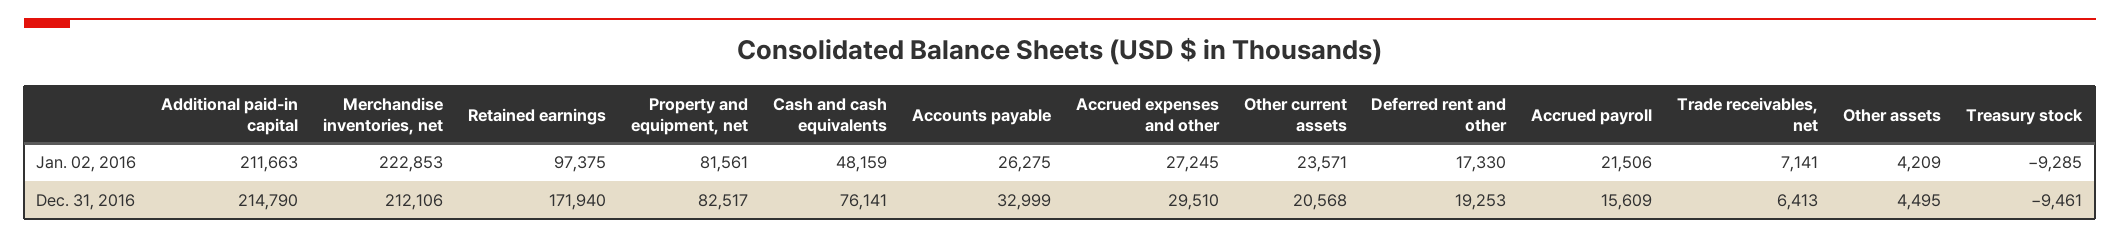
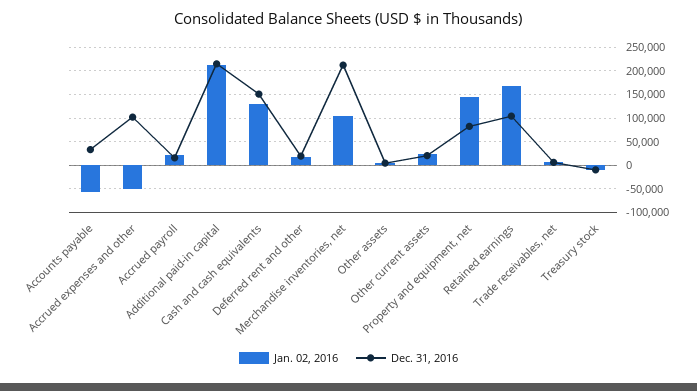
  {
    "Jan. 02, 2016": {
      "Additional paid-in capital": 211663,
-     "Merchandise inventories, net": 222853,
+     "Merchandise inventories, net": 100000,
-     "Retained earnings": 97375,
+     "Retained earnings": 175000,
-     "Property and equipment, net": 81561,
+     "Property and equipment, net": 150000,
-     "Cash and cash equivalents": 48159,
+     "Cash and cash equivalents": 125000,
-     "Accounts payable": 26275,
+     "Accounts payable": -50000,
-     "Accrued expenses and other": 27245,
+     "Accrued expenses and other": -50000,
      "Other current assets": 23571,
      "Deferred rent and other": 17330,
      "Accrued payroll": 21506,
      "Trade receivables, net": 7141,
      "Other assets": 4209,
      "Treasury stock": -9285
    },
    "Dec. 31, 2016": {
      "Additional paid-in capital": 214790,
      "Merchandise inventories, net": 212106,
-     "Retained earnings": 171940,
+     "Retained earnings": 100000,
      "Property and equipment, net": 82517,
-     "Cash and cash equivalents": 76141,
+     "Cash and cash equivalents": 150000,
      "Accounts payable": 32999,
-     "Accrued expenses and other": 29510,
+     "Accrued expenses and other": 100000,
      "Other current assets": 20568,
      "Deferred rent and other": 19253,
      "Accrued payroll": 15609,
      "Trade receivables, net": 6413,
      "Other assets": 4495,
      "Treasury stock": -9461
    }
  }

